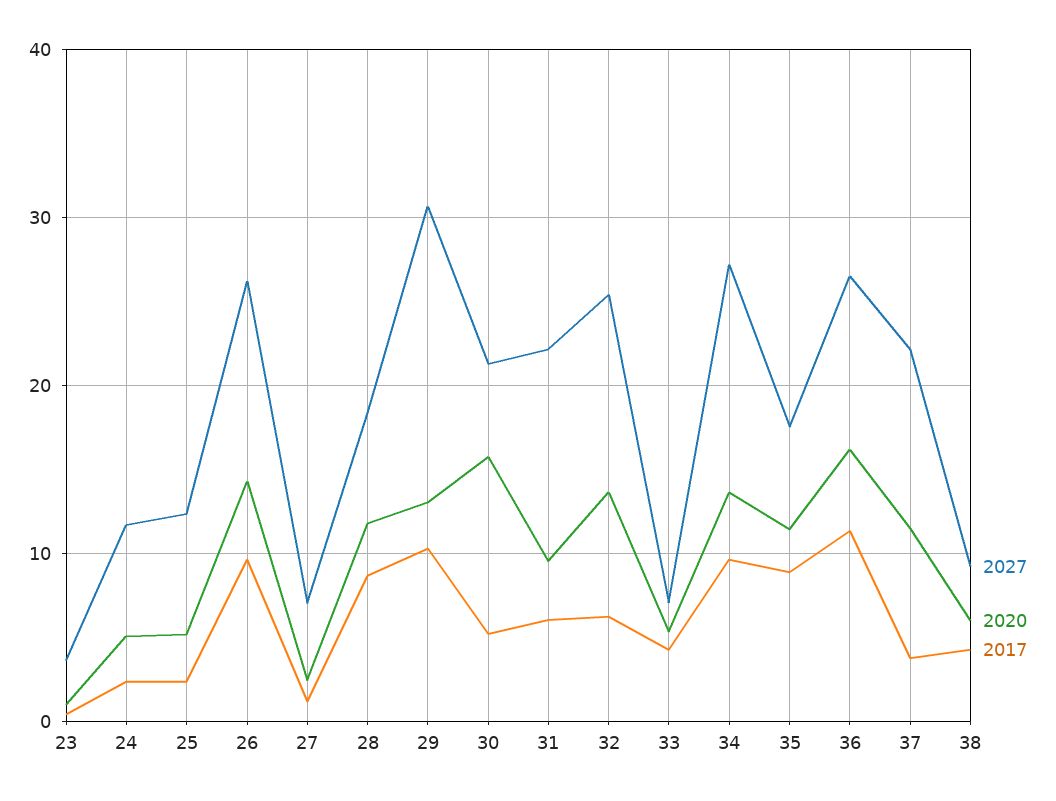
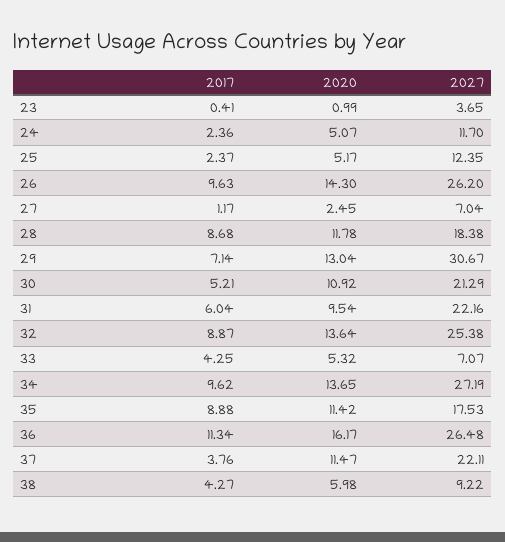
  {
    "2027": {
      "23": 3.65,
      "24": 11.7,
      "25": 12.35,
      "26": 26.2,
      "27": 7.04,
      "28": 18.38,
      "29": 30.67,
      "30": 21.29,
      "31": 22.16,
      "32": 25.38,
      "33": 7.07,
      "34": 27.19,
      "35": 17.53,
      "36": 26.48,
      "37": 22.11,
      "38": 9.22
    },
    "2020": {
      "23": 0.99,
      "24": 5.07,
      "25": 5.17,
      "26": 14.3,
      "27": 2.45,
      "28": 11.78,
      "29": 13.04,
-     "30": 16,
+     "30": 10.92,
      "31": 9.54,
      "32": 13.64,
      "33": 5.32,
      "34": 13.65,
      "35": 11.42,
      "36": 16.17,
      "37": 11.47,
      "38": 5.98
    },
    "2017": {
      "23": 0.41,
      "24": 2.36,
      "25": 2.37,
      "26": 9.63,
      "27": 1.17,
      "28": 8.68,
-     "29": 10,
+     "29": 7.14,
      "30": 5.21,
      "31": 6.04,
-     "32": 6,
+     "32": 8.87,
      "33": 4.25,
      "34": 9.62,
      "35": 8.88,
      "36": 11.34,
      "37": 3.76,
      "38": 4.27
    }
  }

